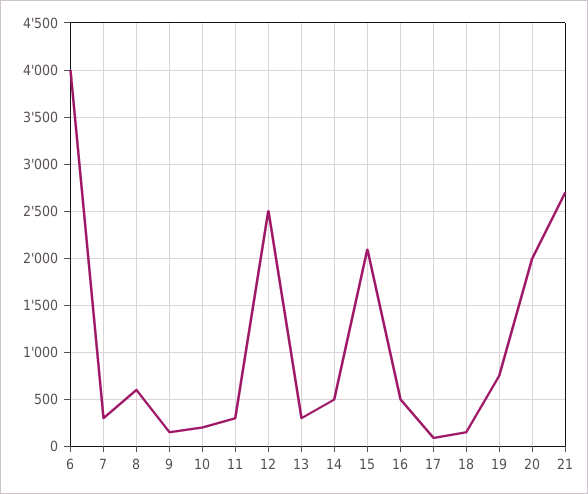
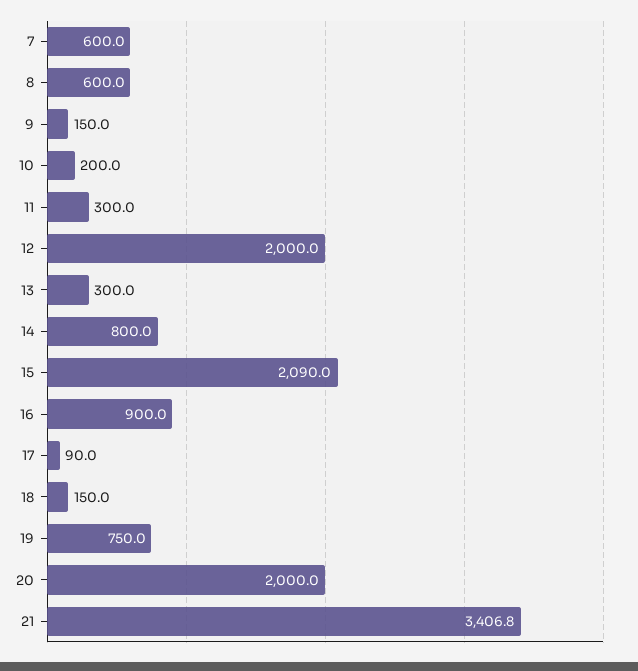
  {
-   "6": 4000,
-   "7": 300,
+   "7": 600,
    "8": 600,
    "9": 150,
    "10": 200,
    "11": 300,
-   "12": 2500,
+   "12": 2000,
    "13": 300,
-   "14": 500,
+   "14": 800,
    "15": 2090,
-   "16": 500,
+   "16": 900,
    "17": 90,
    "18": 150,
    "19": 750,
    "20": 2000,
-   "21": 2700
+   "21": 3406.8
  }

